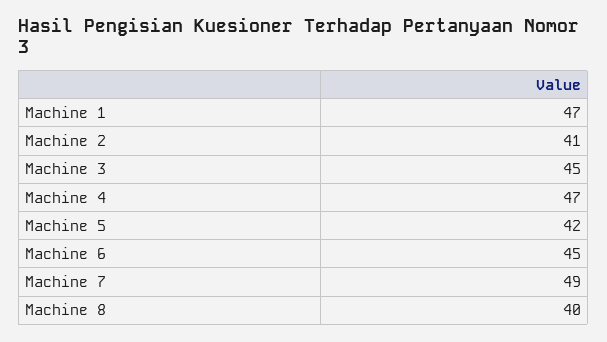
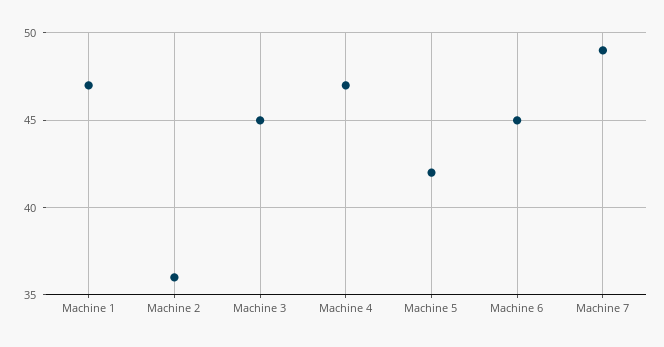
  {
    "Machine 1": 47,
-   "Machine 2": 41,
+   "Machine 2": 36,
    "Machine 3": 45,
    "Machine 4": 47,
    "Machine 5": 42,
    "Machine 6": 45,
-   "Machine 7": 49,
+   "Machine 7": 49
-   "Machine 8": 40
  }

